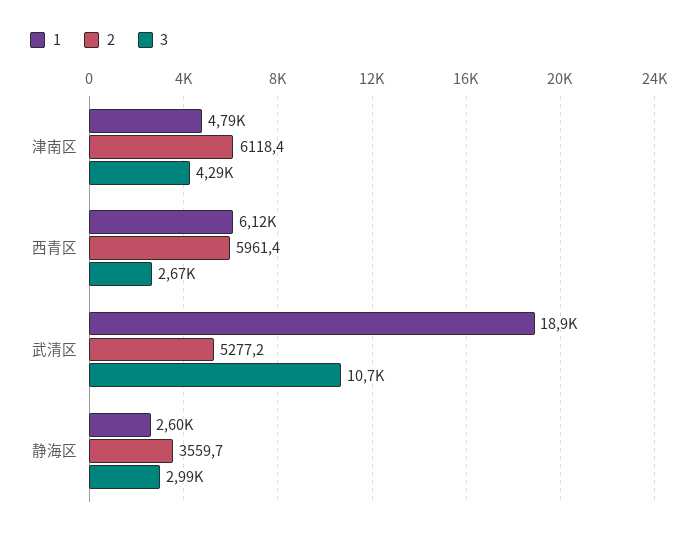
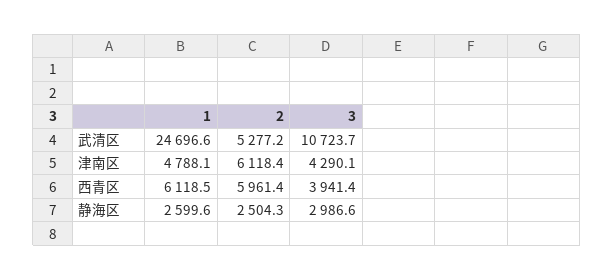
  {
    "1": {
      "津南区": 4788.1,
      "西青区": 6118.5,
-     "武清区": 18900,
+     "武清区": 24696.6,
      "静海区": 2599.6
    },
    "2": {
      "津南区": 6118.4,
      "西青区": 5961.4,
      "武清区": 5277.2,
-     "静海区": 3559.7
+     "静海区": 2504.3
    },
    "3": {
      "津南区": 4290.1,
-     "西青区": 2670,
+     "西青区": 3941.4,
      "武清区": 10723.7,
      "静海区": 2986.6
    }
  }

